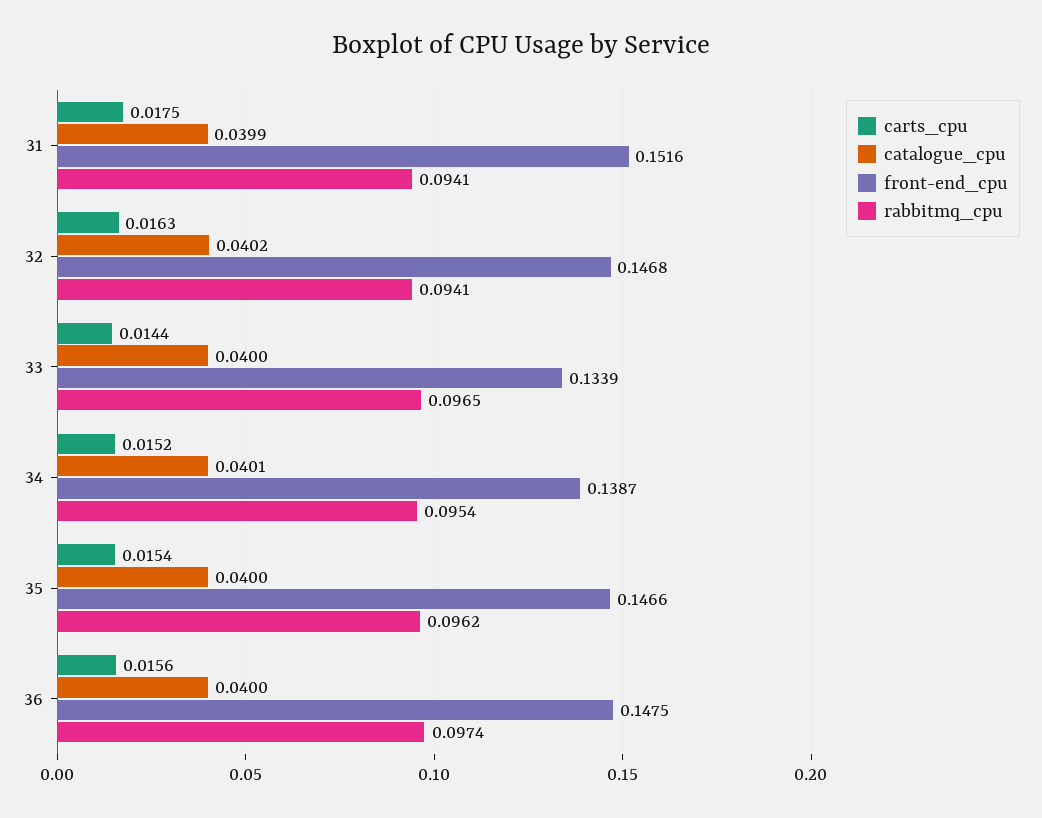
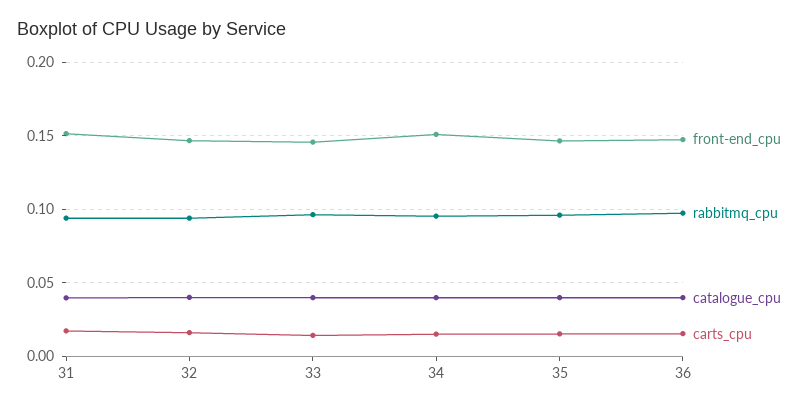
  {
    "carts_cpu": {
      "31": 0.0175,
      "32": 0.0163,
      "33": 0.0144,
      "34": 0.0152,
      "35": 0.0154,
      "36": 0.0156
    },
    "catalogue_cpu": {
      "31": 0.0399,
      "32": 0.0402,
      "33": 0.04,
      "34": 0.0401,
      "35": 0.04,
      "36": 0.04
    },
    "front-end_cpu": {
      "31": 0.1516,
      "32": 0.1468,
-     "33": 0.1339,
+     "33": 0.145,
-     "34": 0.1387,
+     "34": 0.15,
      "35": 0.1466,
      "36": 0.1475
    },
    "rabbitmq_cpu": {
      "31": 0.0941,
      "32": 0.0941,
      "33": 0.0965,
      "34": 0.0954,
      "35": 0.0962,
      "36": 0.0974
    }
  }

